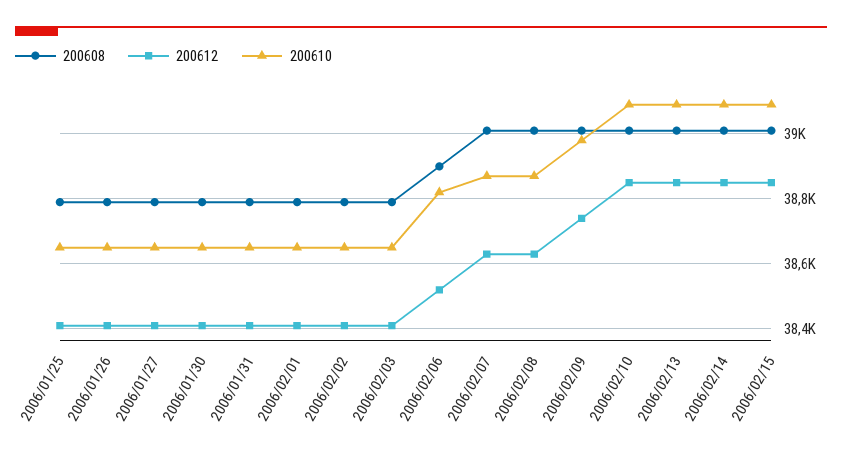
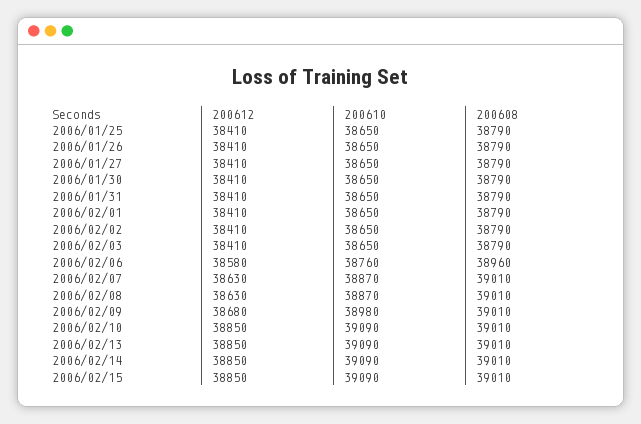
  {
    "200608": {
      "2006/01/25": 38790,
      "2006/01/26": 38790,
      "2006/01/27": 38790,
      "2006/01/30": 38790,
      "2006/01/31": 38790,
      "2006/02/01": 38790,
      "2006/02/02": 38790,
      "2006/02/03": 38790,
-     "2006/02/06": 38900,
+     "2006/02/06": 38960,
      "2006/02/07": 39010,
      "2006/02/08": 39010,
      "2006/02/09": 39010,
      "2006/02/10": 39010,
      "2006/02/13": 39010,
      "2006/02/14": 39010,
      "2006/02/15": 39010
    },
    "200612": {
      "2006/01/25": 38410,
      "2006/01/26": 38410,
      "2006/01/27": 38410,
      "2006/01/30": 38410,
      "2006/01/31": 38410,
      "2006/02/01": 38410,
      "2006/02/02": 38410,
      "2006/02/03": 38410,
-     "2006/02/06": 38520,
+     "2006/02/06": 38580,
      "2006/02/07": 38630,
      "2006/02/08": 38630,
-     "2006/02/09": 38740,
+     "2006/02/09": 38680,
      "2006/02/10": 38850,
      "2006/02/13": 38850,
      "2006/02/14": 38850,
      "2006/02/15": 38850
    },
    "200610": {
      "2006/01/25": 38650,
      "2006/01/26": 38650,
      "2006/01/27": 38650,
      "2006/01/30": 38650,
      "2006/01/31": 38650,
      "2006/02/01": 38650,
      "2006/02/02": 38650,
      "2006/02/03": 38650,
-     "2006/02/06": 38820,
+     "2006/02/06": 38760,
      "2006/02/07": 38870,
      "2006/02/08": 38870,
      "2006/02/09": 38980,
      "2006/02/10": 39090,
      "2006/02/13": 39090,
      "2006/02/14": 39090,
      "2006/02/15": 39090
    }
  }

